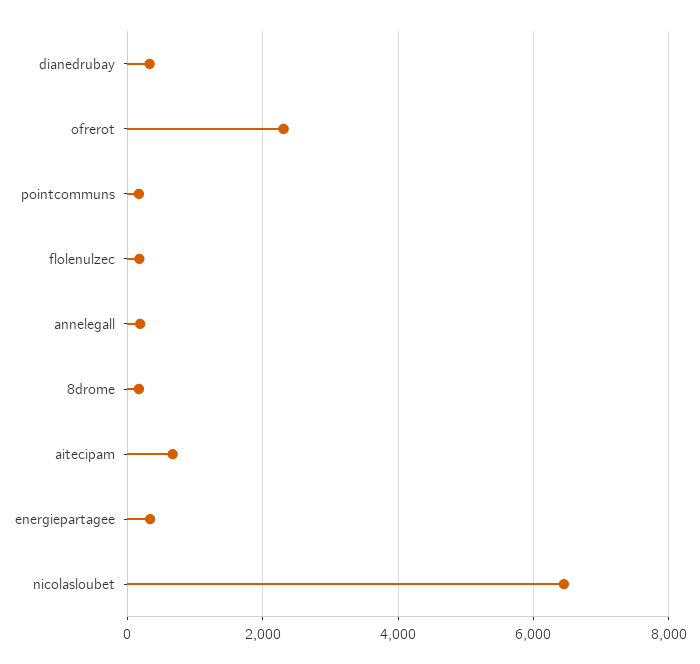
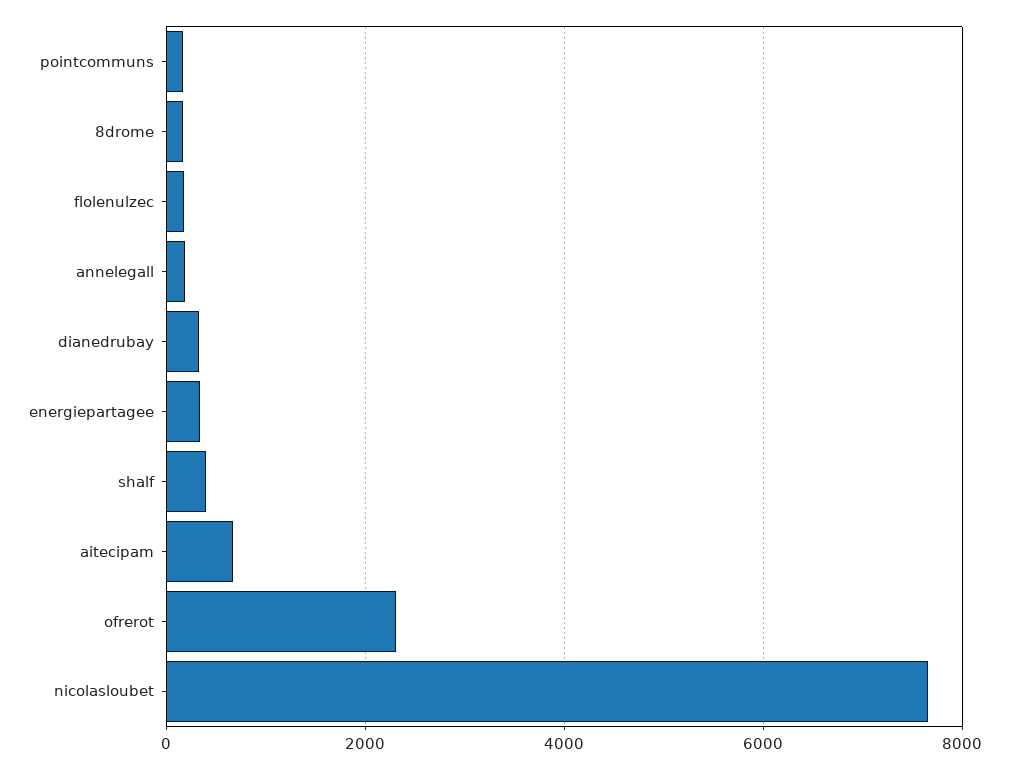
  {
    "dianedrubay": 400,
    "ofrerot": 2400,
    "pointcommuns": 200,
    "flolenulzec": 200,
    "annelegall": 200,
    "8drome": 200,
    "aitecipam": 600,
    "energiepartagee": 400,
-   "nicolasloubet": 6400
+   "nicolasloubet": 7600,
+   "shalf": 400
  }

